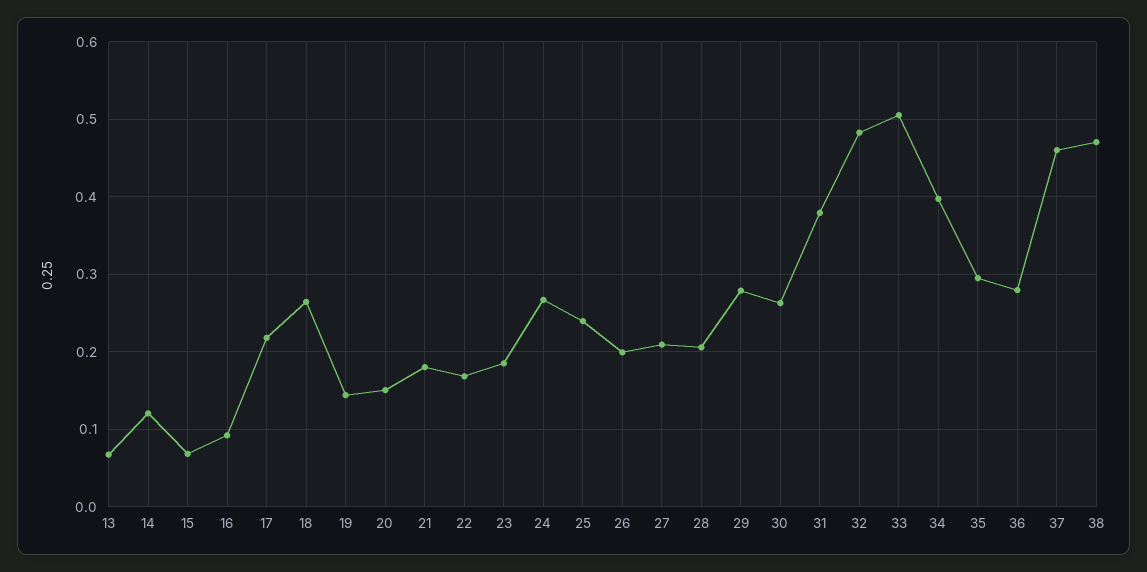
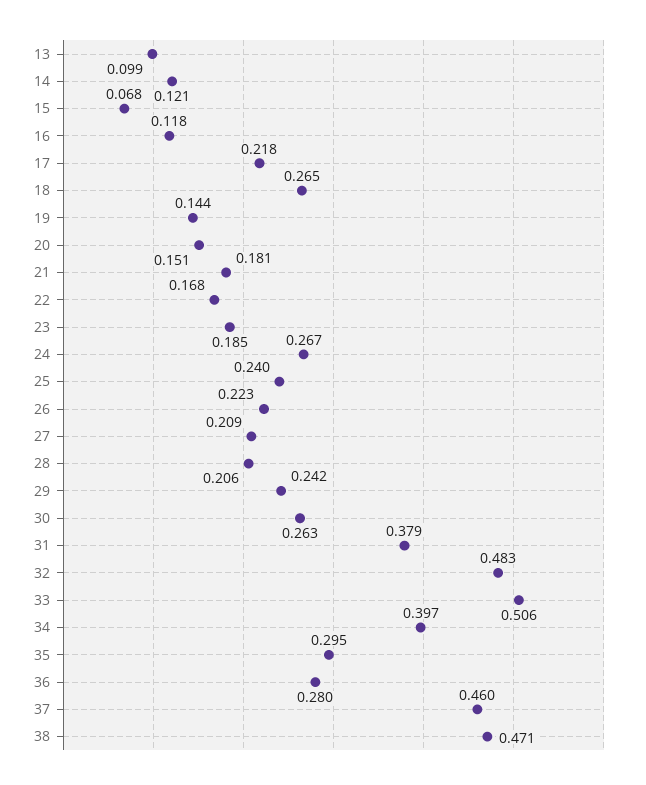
  {
-   "13": 0.07,
+   "13": 0.099,
    "14": 0.121,
    "15": 0.068,
-   "16": 0.09,
+   "16": 0.118,
    "17": 0.218,
    "18": 0.265,
    "19": 0.144,
    "20": 0.151,
    "21": 0.181,
    "22": 0.168,
    "23": 0.185,
    "24": 0.267,
    "25": 0.24,
-   "26": 0.2,
+   "26": 0.223,
    "27": 0.209,
    "28": 0.206,
-   "29": 0.28,
+   "29": 0.242,
    "30": 0.263,
    "31": 0.379,
    "32": 0.483,
    "33": 0.506,
    "34": 0.397,
    "35": 0.295,
    "36": 0.28,
    "37": 0.46,
    "38": 0.471
  }

